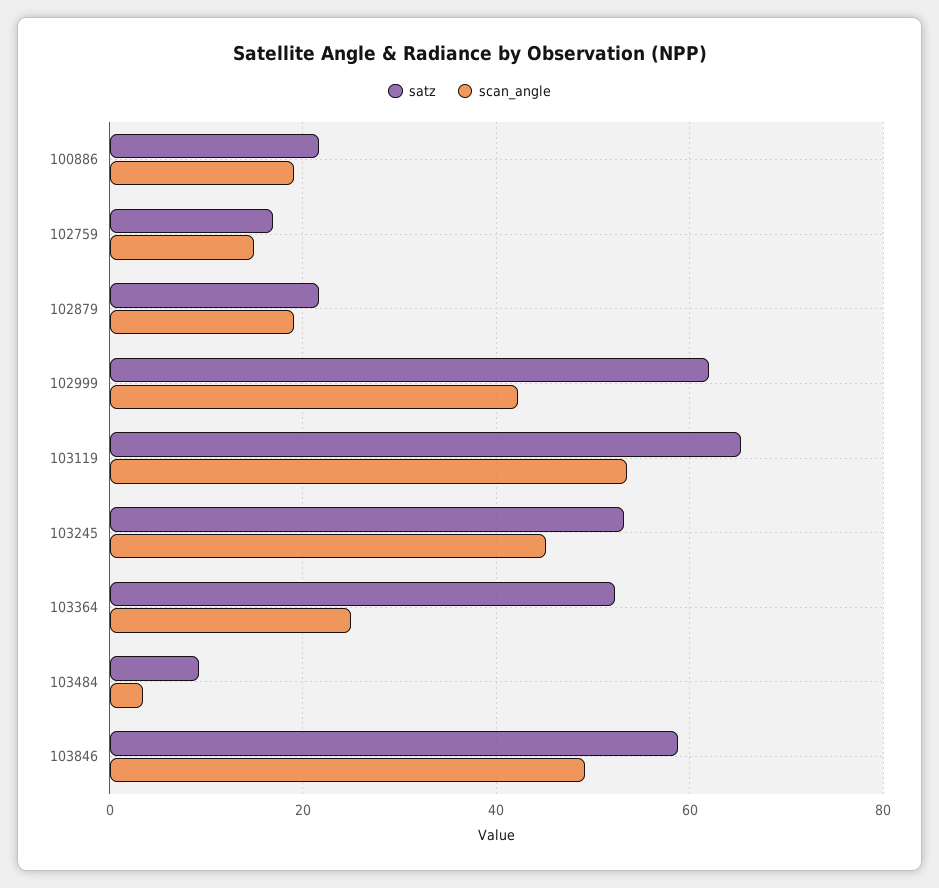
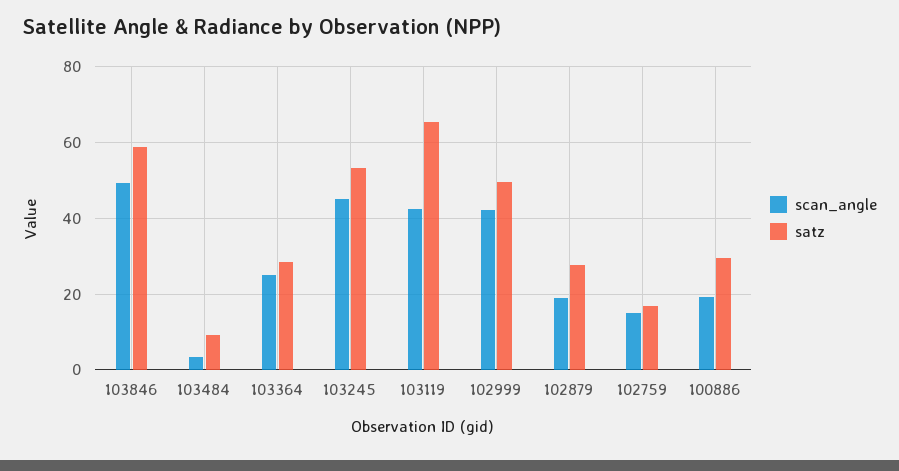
  {
    "satz": {
-     "100886": 22,
+     "100886": 30,
      "102759": 16,
-     "102879": 22,
+     "102879": 28,
-     "102999": 62,
+     "102999": 50,
      "103119": 66,
      "103245": 54,
-     "103364": 52,
+     "103364": 28,
      "103484": 10,
      "103846": 58
    },
    "scan_angle": {
      "100886": 20,
      "102759": 14,
      "102879": 20,
      "102999": 42,
-     "103119": 54,
+     "103119": 42,
      "103245": 46,
      "103364": 24,
      "103484": 4,
      "103846": 50
    }
  }

